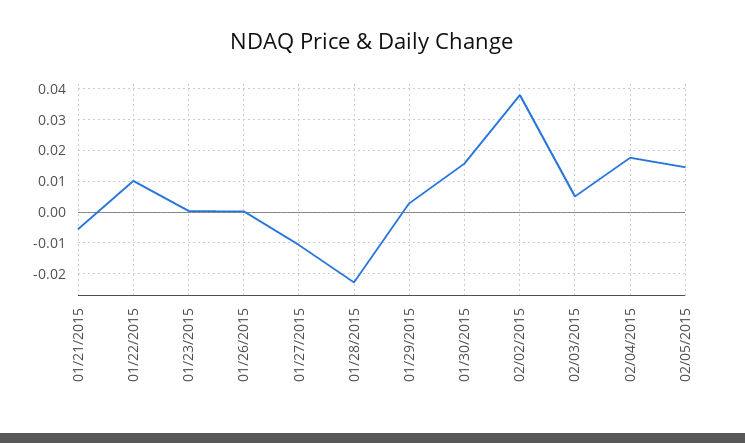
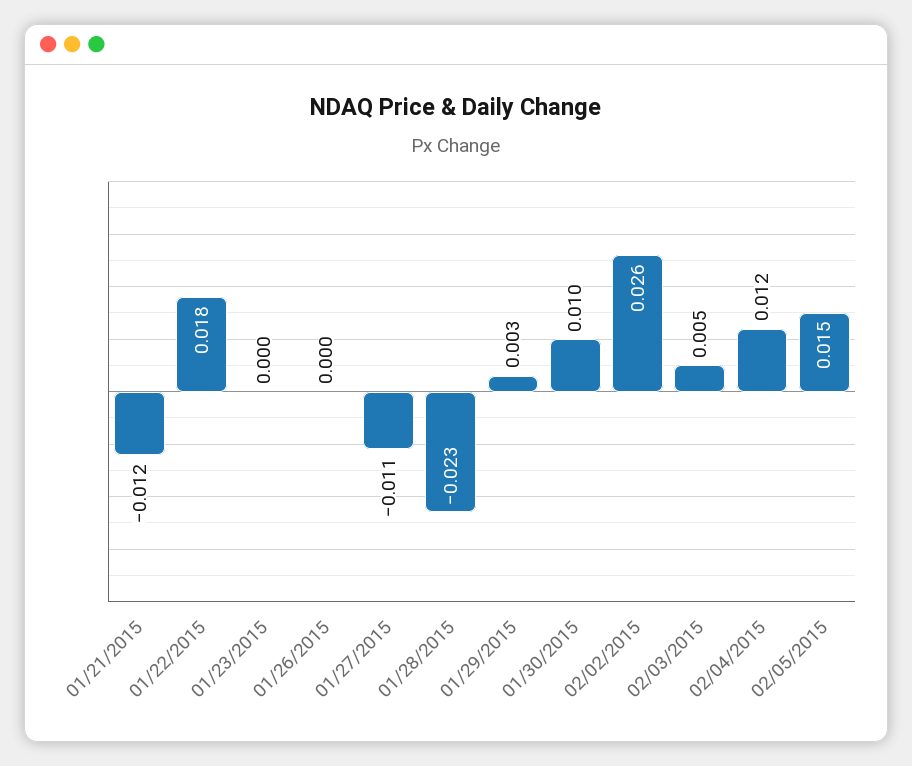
  {
-   "01/21/2015": -0.006,
+   "01/21/2015": -0.012,
-   "01/22/2015": 0.01,
+   "01/22/2015": 0.018,
    "01/23/2015": 0,
    "01/26/2015": 0,
    "01/27/2015": -0.011,
    "01/28/2015": -0.023,
    "01/29/2015": 0.003,
-   "01/30/2015": 0.016,
+   "01/30/2015": 0.01,
-   "02/02/2015": 0.038,
+   "02/02/2015": 0.026,
    "02/03/2015": 0.005,
-   "02/04/2015": 0.018,
+   "02/04/2015": 0.012,
    "02/05/2015": 0.015
  }

